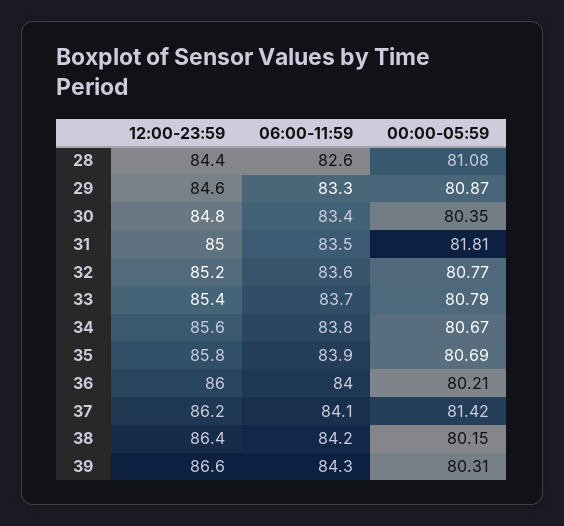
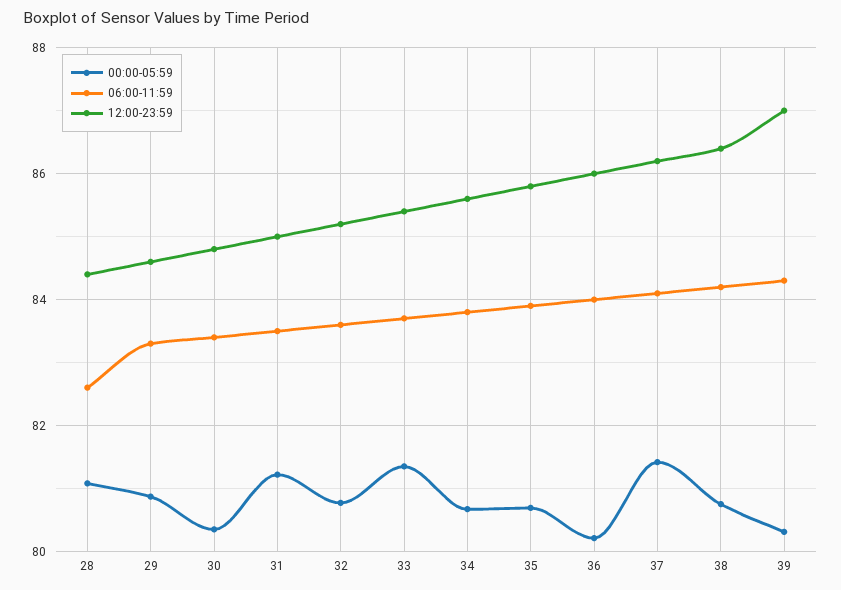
  {
    "12:00-23:59": {
      "28": 84.4,
      "29": 84.6,
      "30": 84.8,
      "31": 85,
      "32": 85.2,
      "33": 85.4,
      "34": 85.6,
      "35": 85.8,
      "36": 86,
      "37": 86.2,
      "38": 86.4,
-     "39": 86.6
+     "39": 87
    },
    "06:00-11:59": {
      "28": 82.6,
      "29": 83.3,
      "30": 83.4,
      "31": 83.5,
      "32": 83.6,
      "33": 83.7,
      "34": 83.8,
      "35": 83.9,
      "36": 84,
      "37": 84.1,
      "38": 84.2,
      "39": 84.3
    },
    "00:00-05:59": {
      "28": 81.08,
      "29": 80.87,
      "30": 80.35,
-     "31": 81.81,
+     "31": 81.2,
      "32": 80.77,
-     "33": 80.79,
+     "33": 81.4,
      "34": 80.67,
      "35": 80.69,
      "36": 80.21,
      "37": 81.42,
-     "38": 80.15,
+     "38": 80.8,
      "39": 80.31
    }
  }

